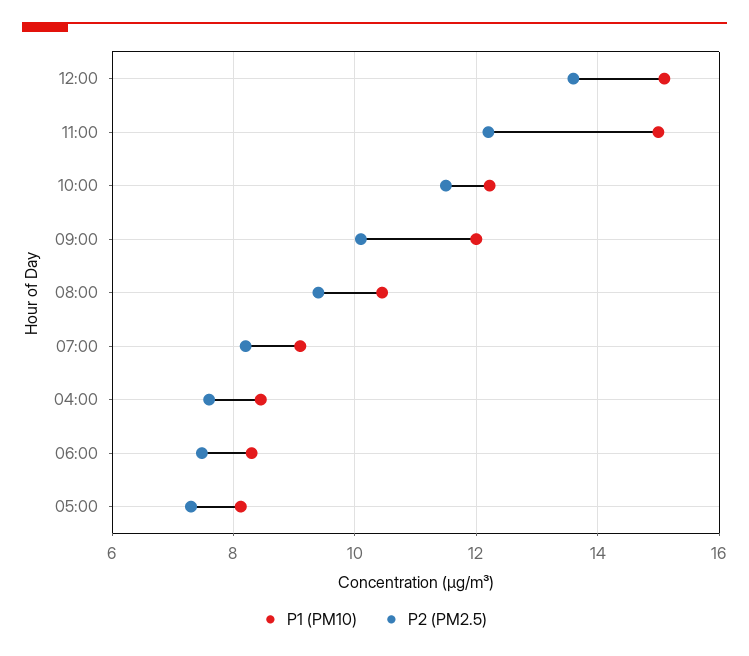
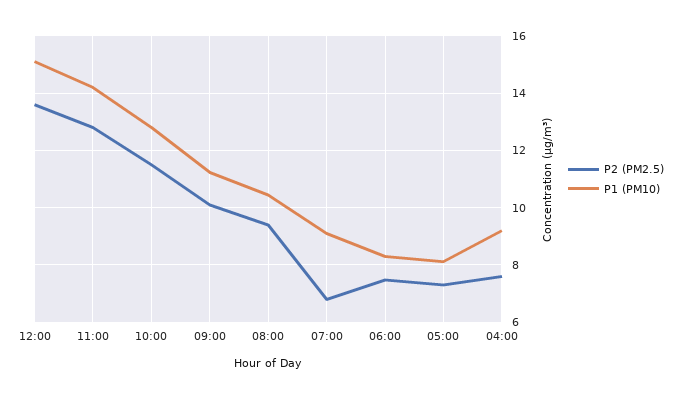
  {
    "P1 (PM10)": {
      "12:00": 15.2,
-     "11:00": 15,
+     "11:00": 14.25,
-     "10:00": 12.2,
+     "10:00": 12.75,
-     "09:00": 12,
+     "09:00": 11.25,
      "08:00": 10.4,
      "07:00": 9.2,
-     "04:00": 8.4,
+     "04:00": 9.25,
      "06:00": 8.4,
      "05:00": 8.2
    },
    "P2 (PM2.5)": {
      "12:00": 13.6,
-     "11:00": 12.2,
+     "11:00": 12.75,
      "10:00": 11.6,
      "09:00": 10.2,
      "08:00": 9.4,
-     "07:00": 8.2,
+     "07:00": 6.75,
      "04:00": 7.6,
      "06:00": 7.4,
      "05:00": 7.4
    }
  }

